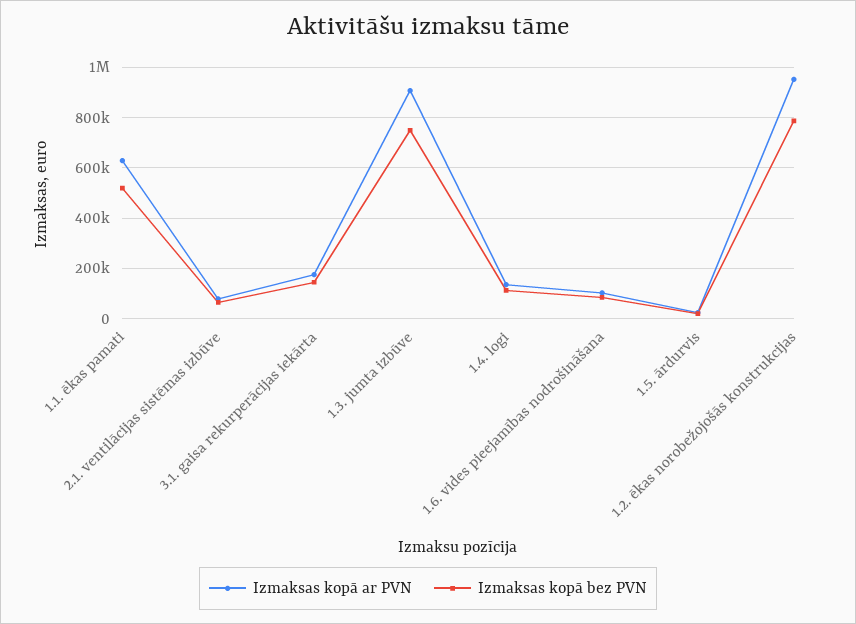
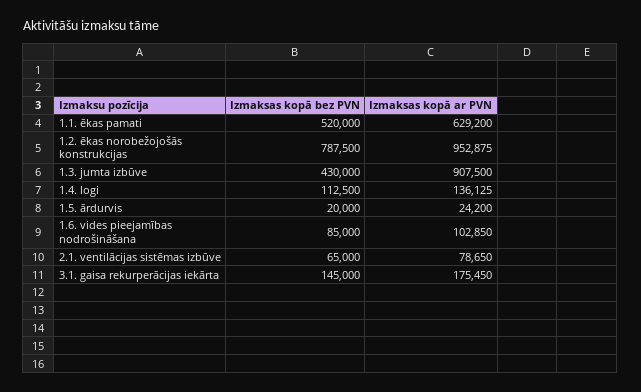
  {
    "Izmaksas kopā ar PVN": {
      "1.1. ēkas pamati": 629200,
      "2.1. ventilācijas sistēmas izbūve": 78650,
      "3.1. gaisa rekurperācijas iekārta": 175450,
      "1.3. jumta izbūve": 907500,
      "1.4. logi": 136125,
      "1.6. vides pieejamības nodrošināšana": 102850,
      "1.5. ārdurvis": 24200,
      "1.2. ēkas norobežojošās konstrukcijas": 952875
    },
    "Izmaksas kopā bez PVN": {
      "1.1. ēkas pamati": 520000,
      "2.1. ventilācijas sistēmas izbūve": 65000,
      "3.1. gaisa rekurperācijas iekārta": 145000,
-     "1.3. jumta izbūve": 750000,
+     "1.3. jumta izbūve": 430000,
      "1.4. logi": 112500,
      "1.6. vides pieejamības nodrošināšana": 85000,
      "1.5. ārdurvis": 20000,
      "1.2. ēkas norobežojošās konstrukcijas": 787500
    }
  }

